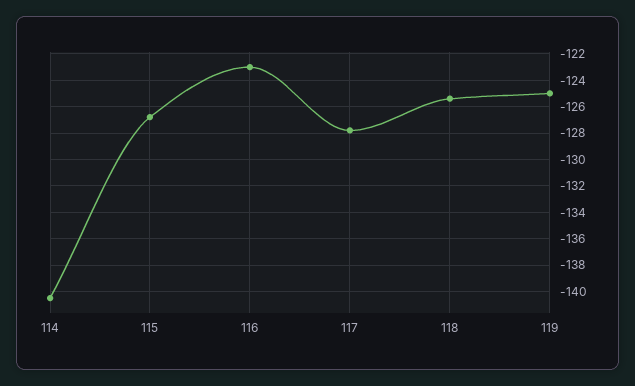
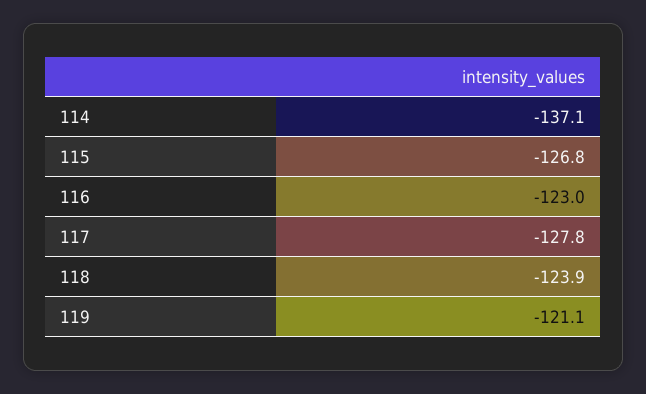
  {
-   "114": -140.5,
+   "114": -137.1,
    "115": -126.8,
    "116": -123,
    "117": -127.8,
-   "118": -125.5,
+   "118": -123.9,
-   "119": -125
+   "119": -121.1
  }

